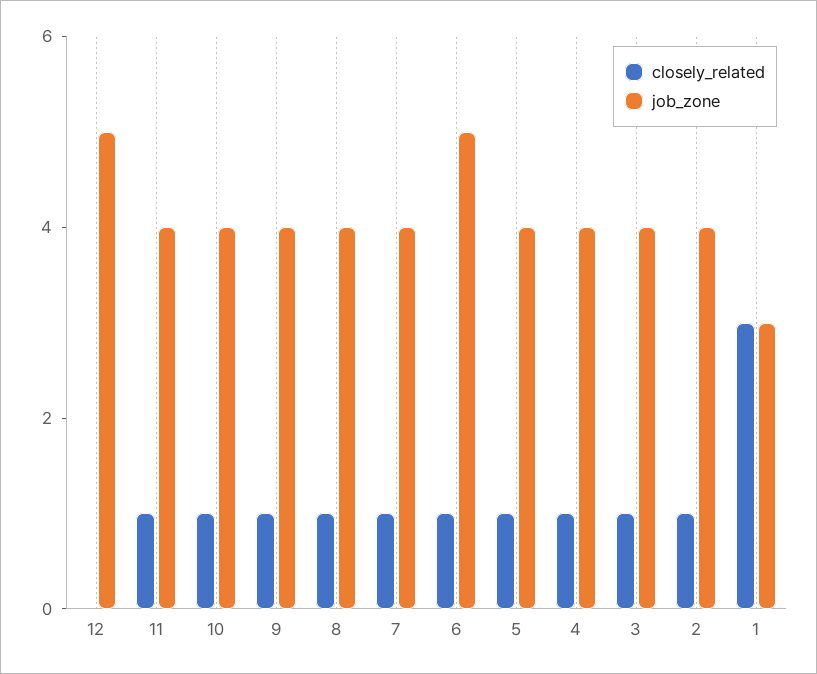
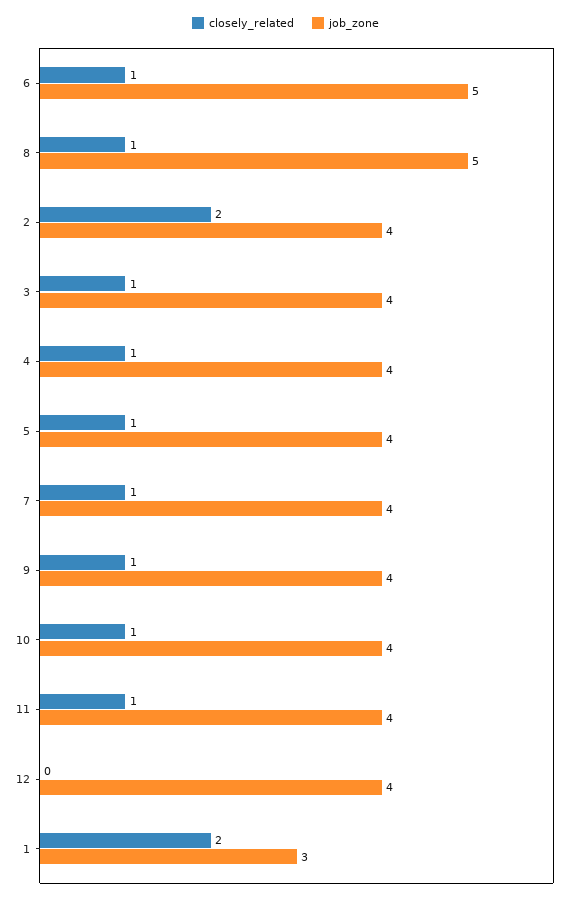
  {
    "closely_related": {
      "12": 0,
      "11": 1,
      "10": 1,
      "9": 1,
      "8": 1,
      "7": 1,
      "6": 1,
      "5": 1,
      "4": 1,
      "3": 1,
-     "2": 1,
+     "2": 2,
-     "1": 3
+     "1": 2
    },
    "job_zone": {
-     "12": 5,
+     "12": 4,
      "11": 4,
      "10": 4,
      "9": 4,
-     "8": 4,
+     "8": 5,
      "7": 4,
      "6": 5,
      "5": 4,
      "4": 4,
      "3": 4,
      "2": 4,
      "1": 3
    }
  }

